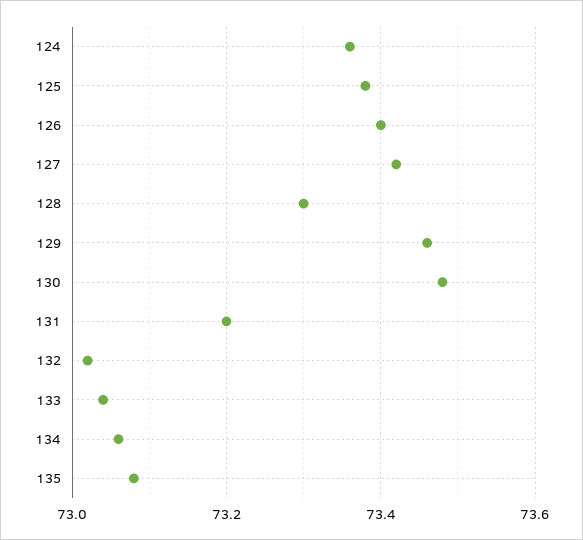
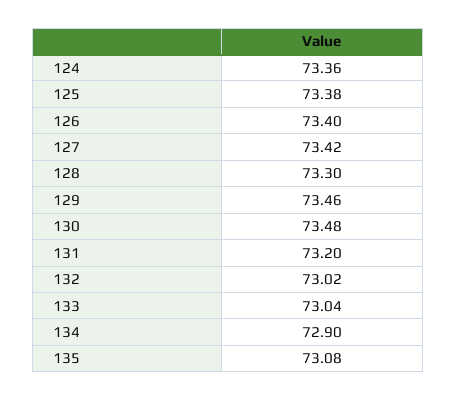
  {
    "124": 73.36,
    "125": 73.38,
    "126": 73.4,
    "127": 73.42,
    "128": 73.3,
    "129": 73.46,
    "130": 73.48,
    "131": 73.2,
    "132": 73.02,
    "133": 73.04,
-   "134": 73.05,
+   "134": 72.9,
    "135": 73.08
  }

